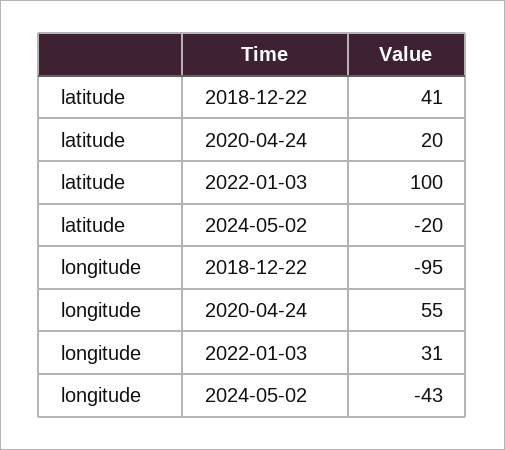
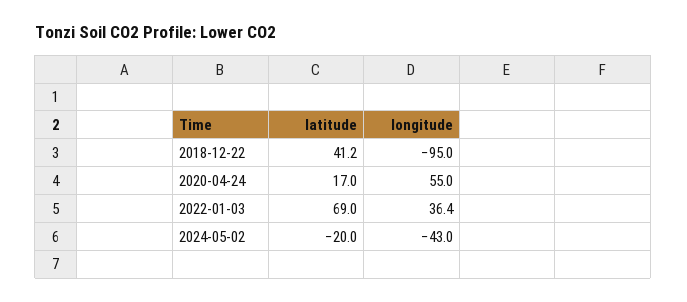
  {
    "latitude": {
      "2018-12-22": 41.2,
-     "2020-04-24": 20,
+     "2020-04-24": 17,
-     "2022-01-03": 100,
+     "2022-01-03": 69,
      "2024-05-02": -20
    },
    "longitude": {
      "2018-12-22": -95,
      "2020-04-24": 55,
-     "2022-01-03": 31,
+     "2022-01-03": 36.4,
      "2024-05-02": -43
    }
  }

